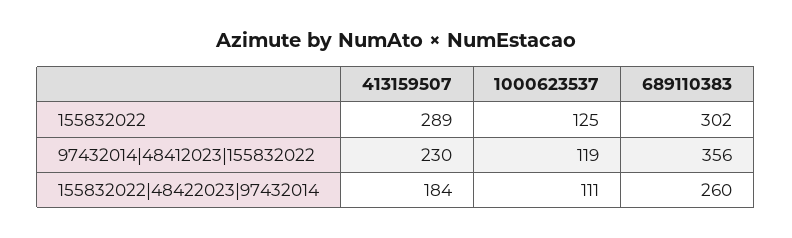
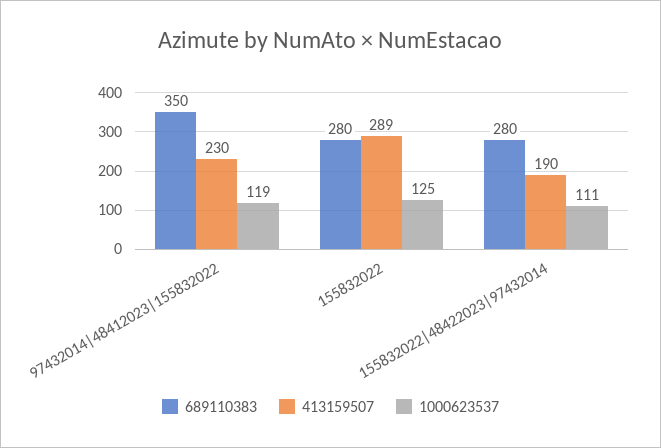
  {
    "413159507": {
      "155832022": 289,
      "97432014|48412023|155832022": 230,
-     "155832022|48422023|97432014": 184
+     "155832022|48422023|97432014": 190
    },
    "1000623537": {
      "155832022": 125,
      "97432014|48412023|155832022": 119,
      "155832022|48422023|97432014": 111
    },
    "689110383": {
-     "155832022": 302,
+     "155832022": 280,
-     "97432014|48412023|155832022": 356,
+     "97432014|48412023|155832022": 350,
-     "155832022|48422023|97432014": 260
+     "155832022|48422023|97432014": 280
    }
  }

